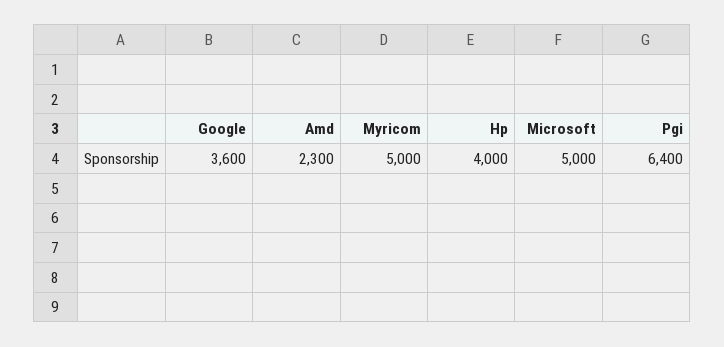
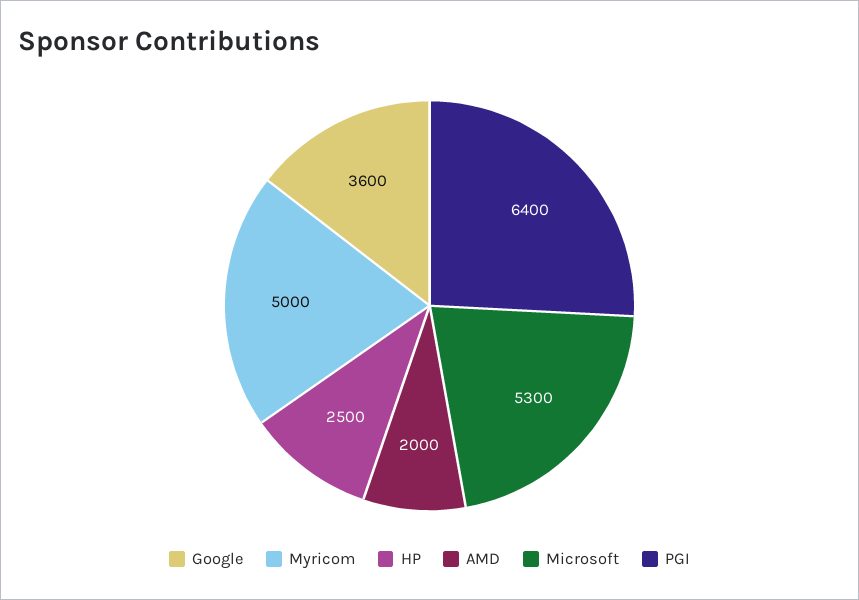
  {
    "Google": 3600,
-   "Amd": 2300,
+   "Amd": 2000,
    "Myricom": 5000,
-   "Hp": 4000,
+   "Hp": 2500,
-   "Microsoft": 5000,
+   "Microsoft": 5300,
    "Pgi": 6400
  }

